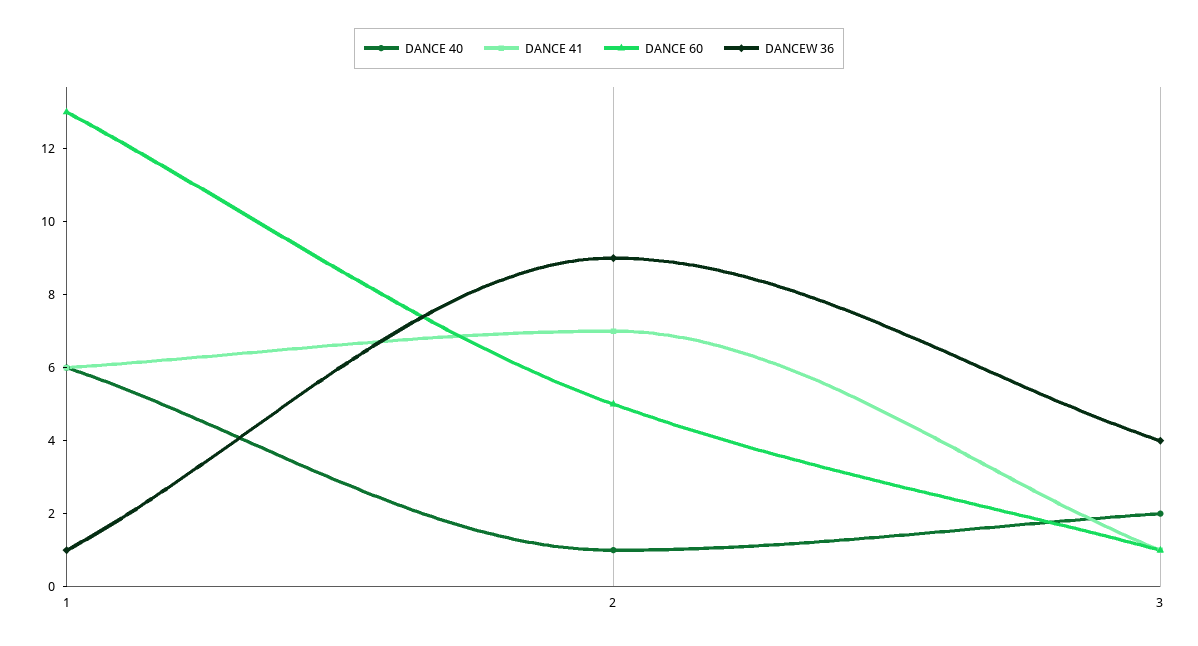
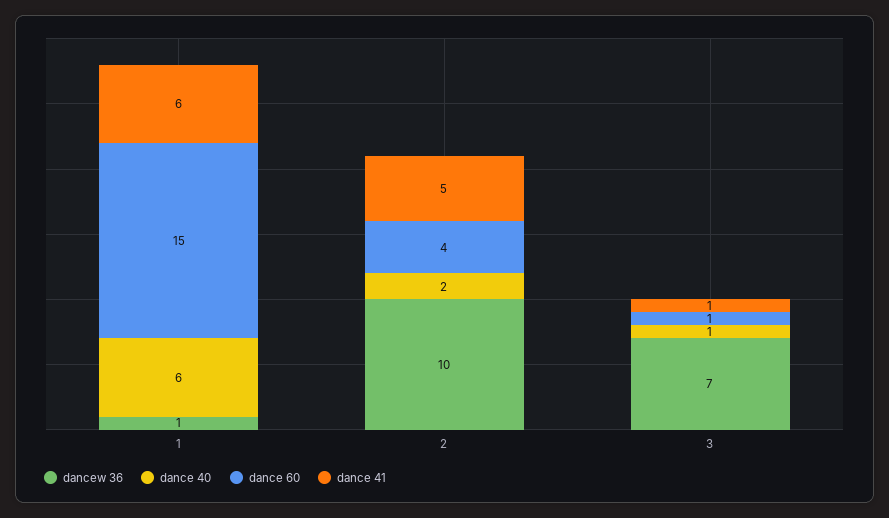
  {
    "DANCE 40": {
      "1": 6,
-     "2": 1,
+     "2": 2,
-     "3": 2
+     "3": 1
    },
    "DANCE 41": {
      "1": 6,
-     "2": 7,
+     "2": 5,
      "3": 1
    },
    "DANCE 60": {
-     "1": 13,
+     "1": 15,
-     "2": 5,
+     "2": 4,
      "3": 1
    },
    "DANCEW 36": {
      "1": 1,
-     "2": 9,
+     "2": 10,
-     "3": 4
+     "3": 7
    }
  }

